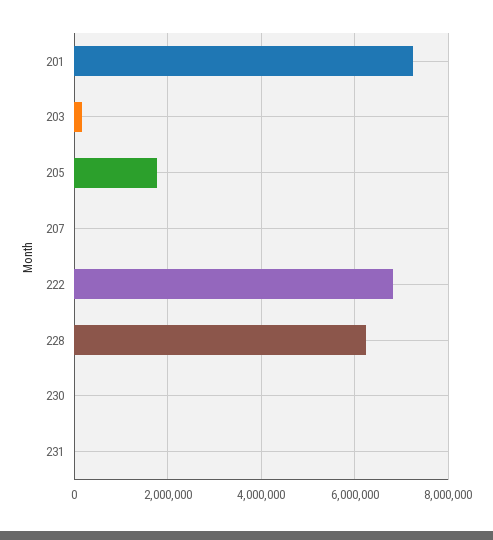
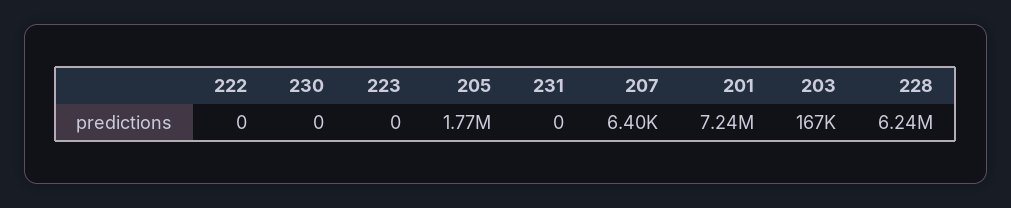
  {
    "201": 7240000,
    "203": 167000,
    "205": 1770000,
    "207": 6400,
-   "222": 6800000,
+   "222": 0,
    "228": 6240000,
    "230": 0,
-   "231": 0
+   "231": 0,
+   "223": 0
  }

